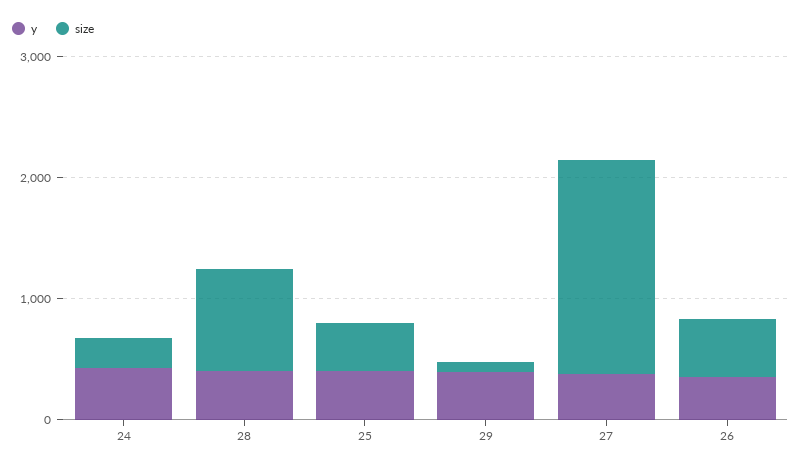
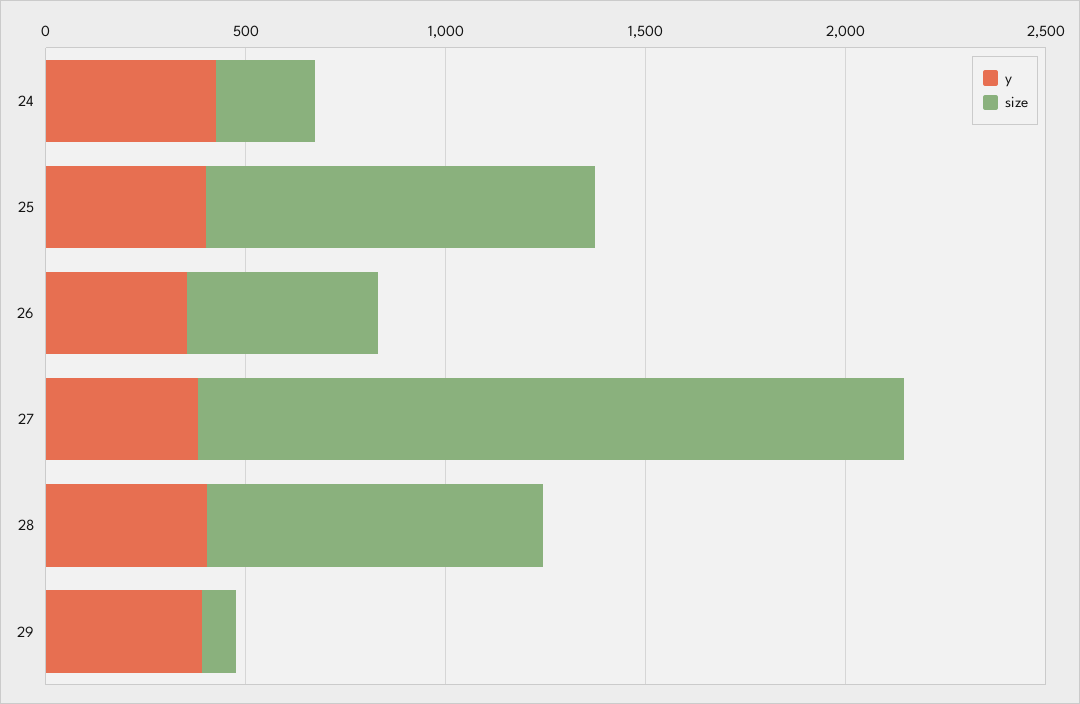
  {
    "y": {
      "24": 400,
      "28": 400,
      "25": 400,
      "29": 400,
      "27": 400,
      "26": 400
    },
    "size": {
      "24": 200,
      "28": 800,
-     "25": 400,
+     "25": 1000,
      "29": 100,
      "27": 1800,
      "26": 500
    }
  }

